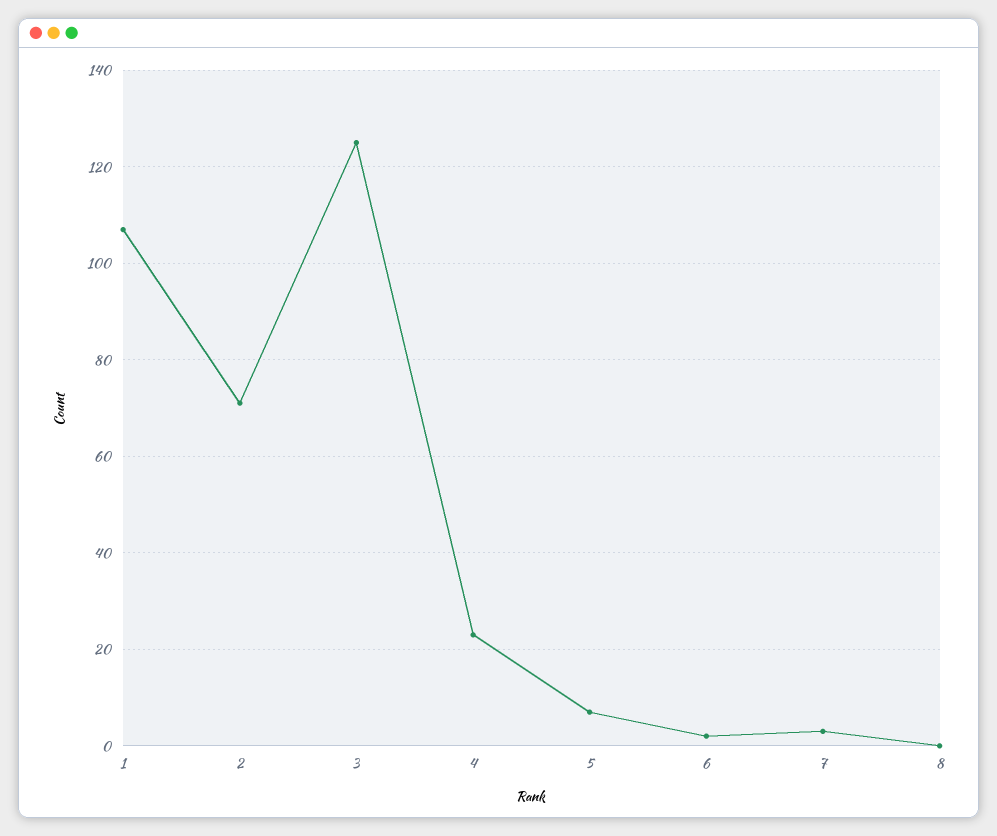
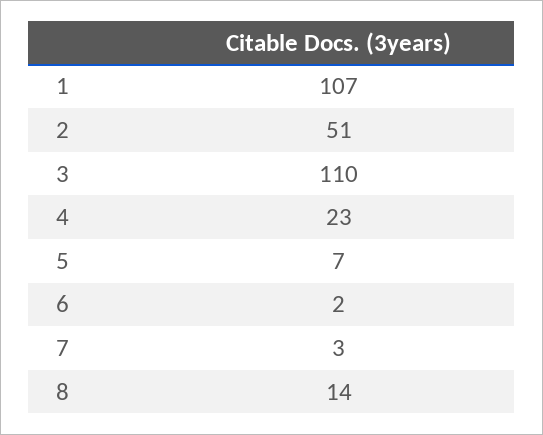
  {
    "1": 107,
-   "2": 70,
+   "2": 51,
-   "3": 125,
+   "3": 110,
    "4": 23,
    "5": 7,
    "6": 2,
    "7": 3,
-   "8": 0
+   "8": 14
  }

